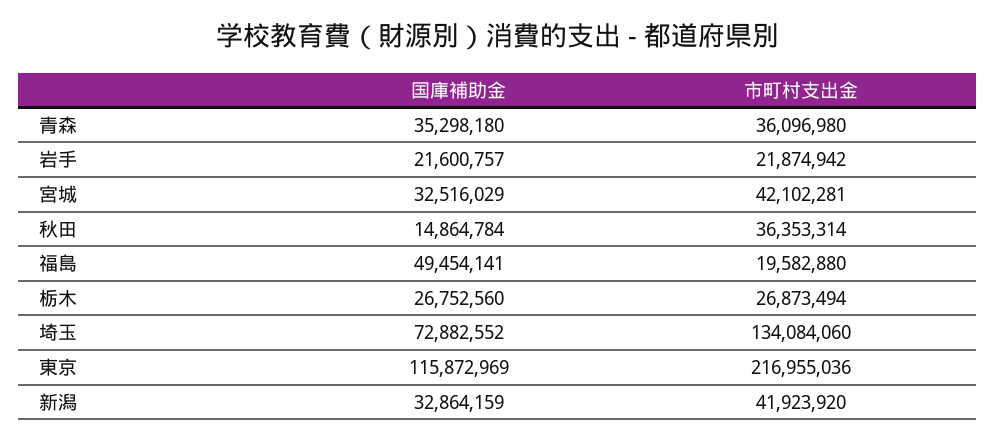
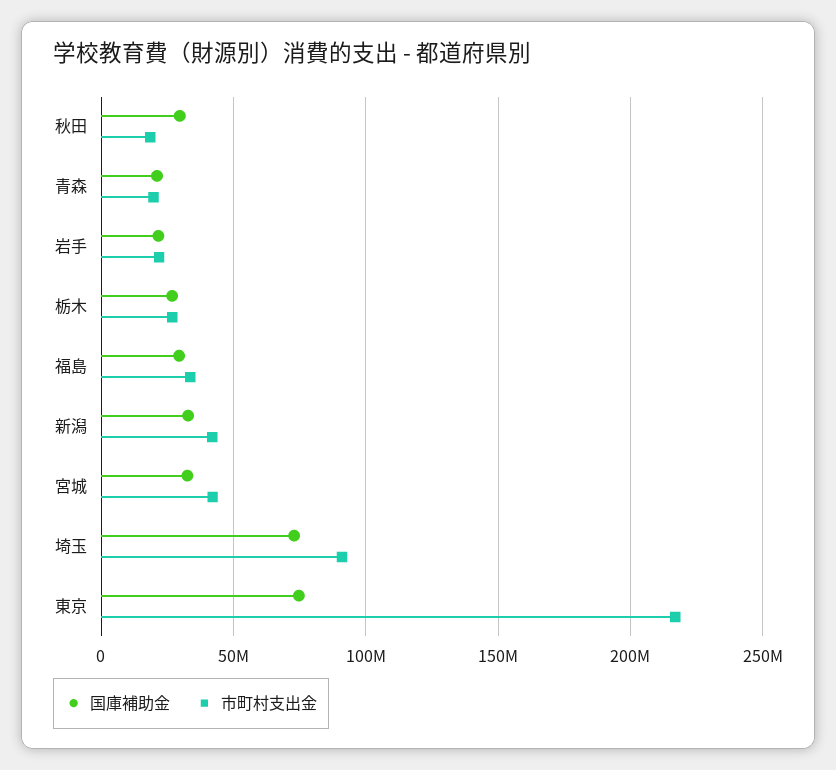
  {
    "国庫補助金": {
-     "青森": 35298180,
+     "青森": 20000000,
      "岩手": 21600757,
      "宮城": 32516029,
-     "秋田": 14864784,
+     "秋田": 30000000,
-     "福島": 49454141,
+     "福島": 30000000,
      "栃木": 26752560,
      "埼玉": 72882552,
-     "東京": 115872969,
+     "東京": 75000000,
      "新潟": 32864159
    },
    "市町村支出金": {
-     "青森": 36096980,
+     "青森": 20000000,
      "岩手": 21874942,
      "宮城": 42102281,
-     "秋田": 36353314,
+     "秋田": 20000000,
-     "福島": 19582880,
+     "福島": 35000000,
      "栃木": 26873494,
-     "埼玉": 134084060,
+     "埼玉": 90000000,
      "東京": 216955036,
      "新潟": 41923920
    }
  }

